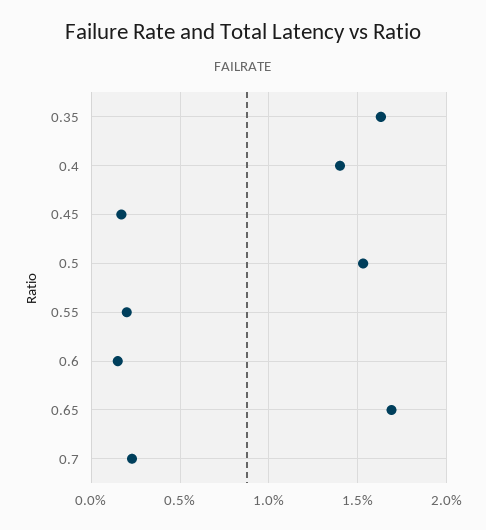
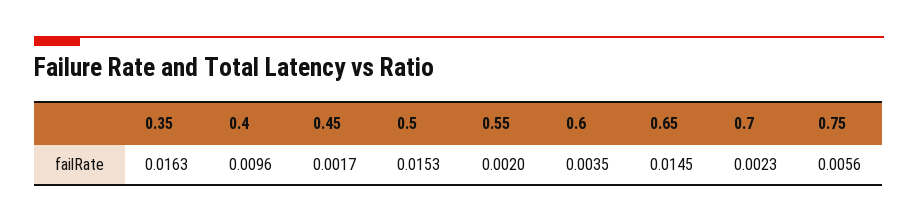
  {
    "0.35": 0.0163,
-   "0.4": 0.014,
+   "0.4": 0.0096,
    "0.45": 0.0017,
    "0.5": 0.0153,
    "0.55": 0.002,
-   "0.6": 0.0015,
+   "0.6": 0.0035,
-   "0.65": 0.017,
+   "0.65": 0.0145,
-   "0.7": 0.0023
+   "0.7": 0.0023,
+   "0.75": 0.0056
  }

